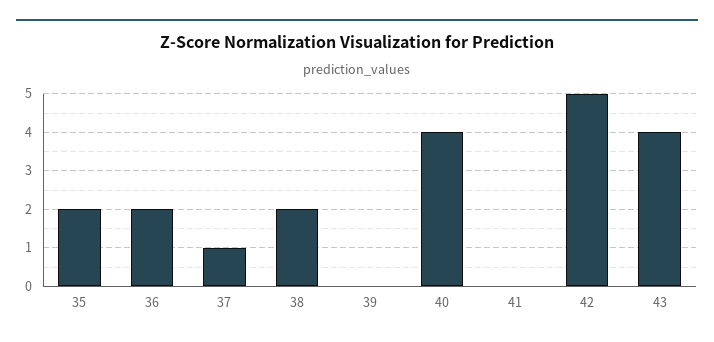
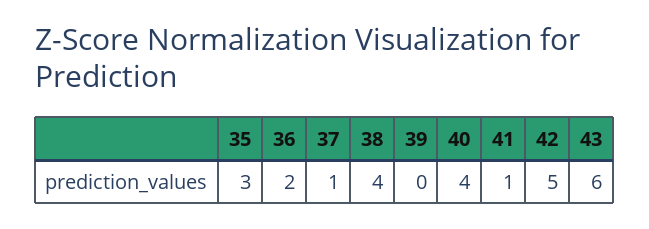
  {
-   "35": 2,
+   "35": 3,
    "36": 2,
    "37": 1,
-   "38": 2,
+   "38": 4,
    "39": 0,
    "40": 4,
-   "41": 0,
+   "41": 1,
    "42": 5,
-   "43": 4
+   "43": 6
  }

